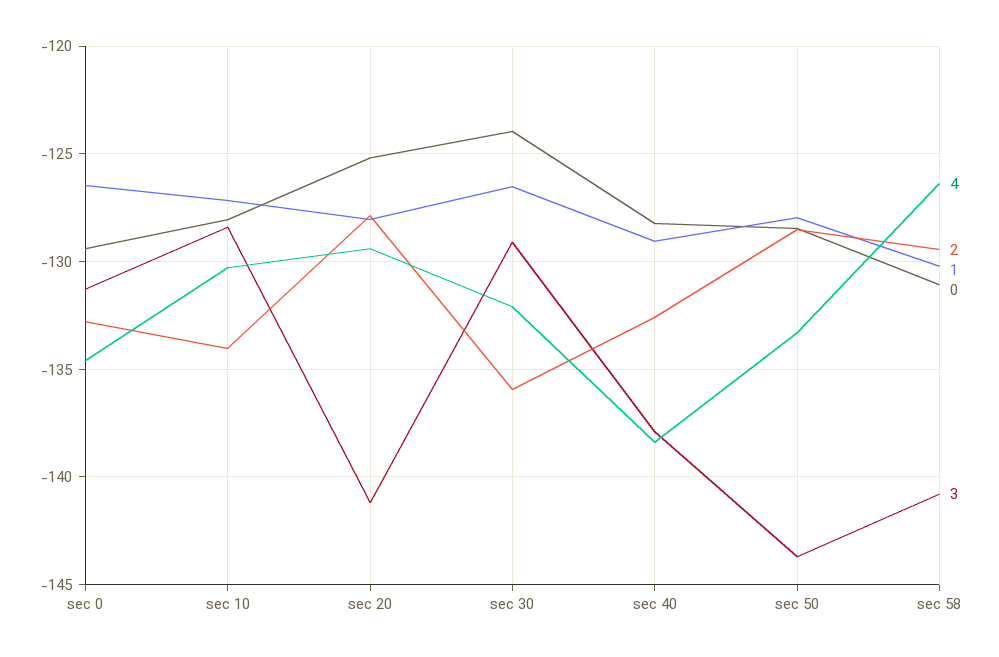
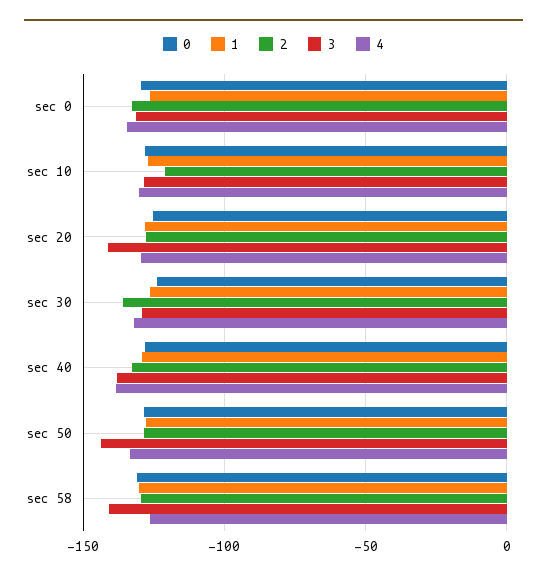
  {
    "4": {
      "sec 0": -134.5,
      "sec 10": -130.5,
      "sec 20": -129.5,
      "sec 30": -132,
      "sec 40": -138.5,
      "sec 50": -133.5,
      "sec 58": -126.5
    },
    "2": {
      "sec 0": -133,
-     "sec 10": -134,
+     "sec 10": -120,
      "sec 20": -128,
      "sec 30": -136,
      "sec 40": -132.5,
      "sec 50": -128.5,
      "sec 58": -129.5
    },
    "1": {
      "sec 0": -126.5,
      "sec 10": -127,
      "sec 20": -128,
      "sec 30": -126.5,
      "sec 40": -129,
      "sec 50": -128,
      "sec 58": -130
    },
    "0": {
      "sec 0": -129.5,
      "sec 10": -128,
      "sec 20": -125,
      "sec 30": -124,
      "sec 40": -128,
      "sec 50": -128.5,
      "sec 58": -131
    },
    "3": {
      "sec 0": -131.5,
      "sec 10": -128.5,
      "sec 20": -141,
      "sec 30": -129,
      "sec 40": -138,
      "sec 50": -143.5,
      "sec 58": -141
    }
  }

